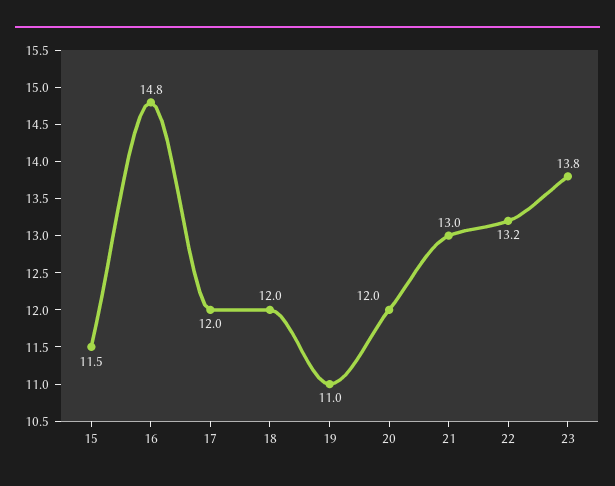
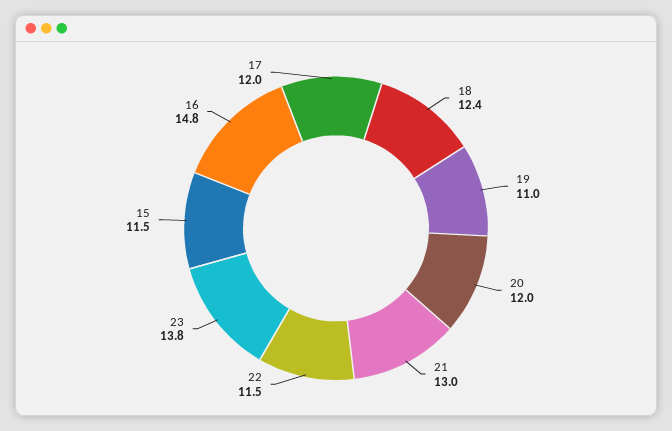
  {
    "15": 11.5,
    "16": 14.8,
    "17": 12,
-   "18": 12,
+   "18": 12.4,
    "19": 11,
    "20": 12,
    "21": 13,
-   "22": 13.2,
+   "22": 11.5,
    "23": 13.8
  }

